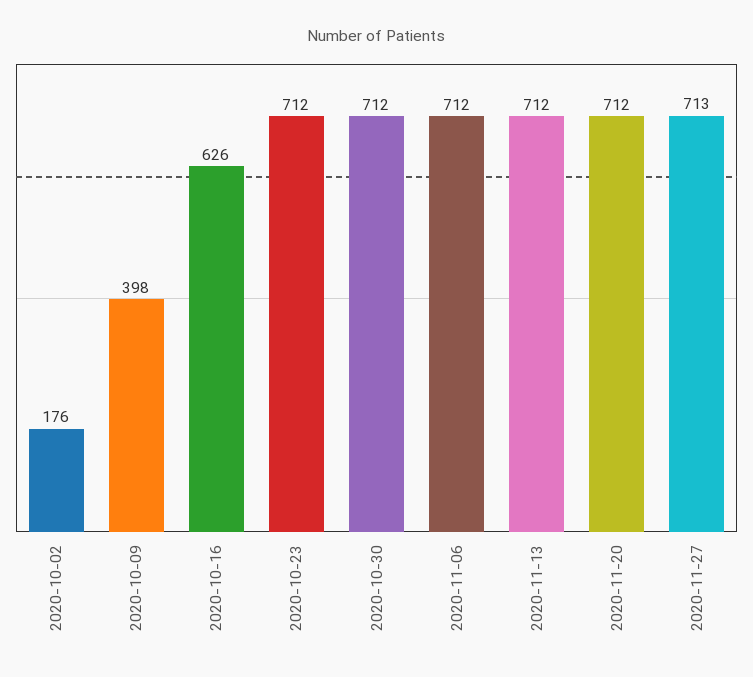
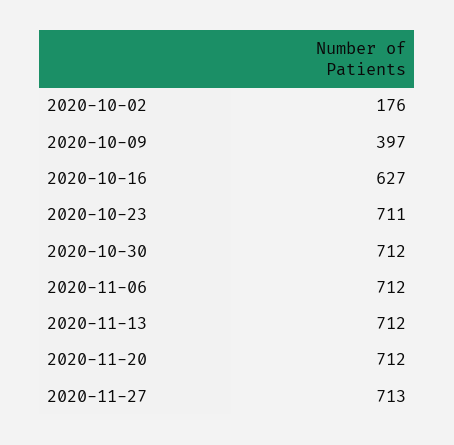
  {
    "2020-10-02": 176,
-   "2020-10-09": 398,
+   "2020-10-09": 397,
-   "2020-10-16": 626,
+   "2020-10-16": 627,
-   "2020-10-23": 712,
+   "2020-10-23": 711,
    "2020-10-30": 712,
    "2020-11-06": 712,
    "2020-11-13": 712,
    "2020-11-20": 712,
    "2020-11-27": 713
  }

